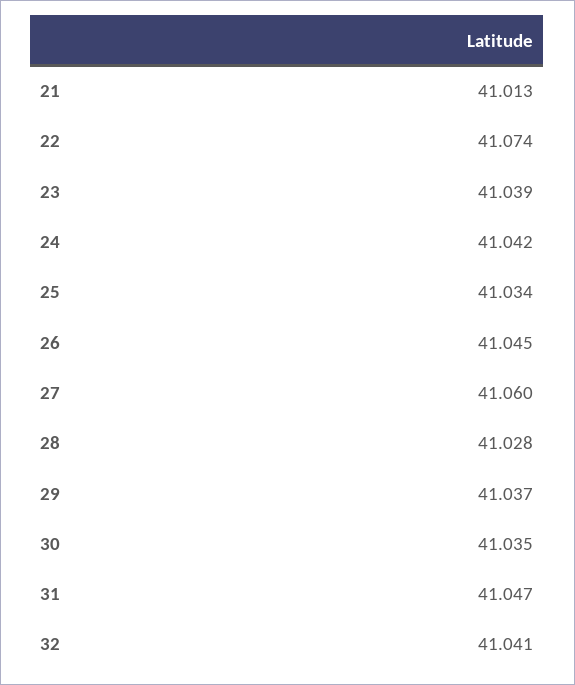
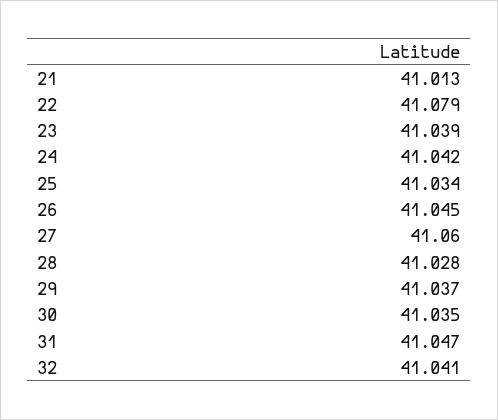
  {
    "21": 41.013,
-   "22": 41.074,
+   "22": 41.079,
    "23": 41.039,
    "24": 41.042,
    "25": 41.034,
    "26": 41.045,
    "27": 41.06,
    "28": 41.028,
    "29": 41.037,
    "30": 41.035,
    "31": 41.047,
    "32": 41.041
  }

